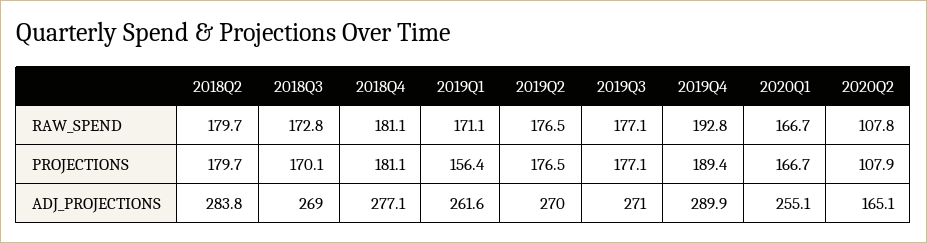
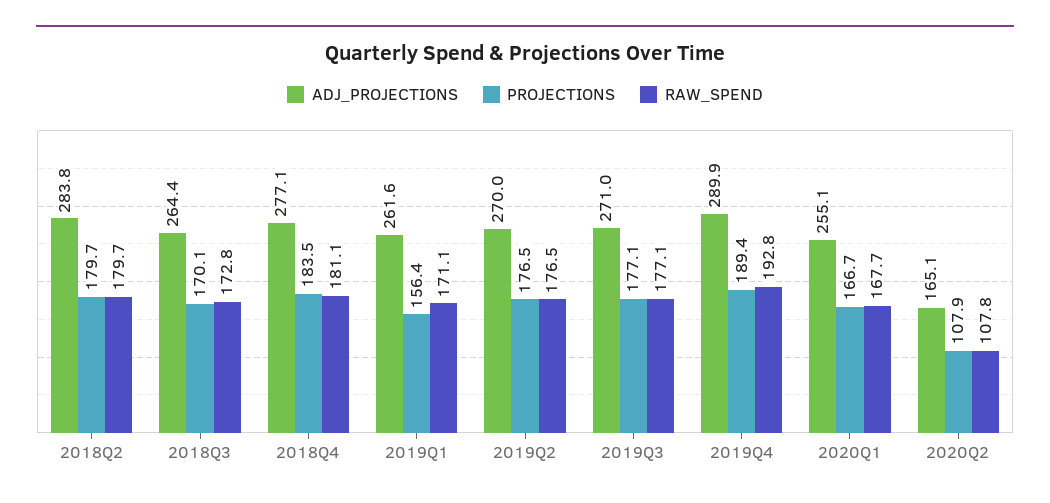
  {
    "RAW_SPEND": {
      "2018Q2": 179.7,
      "2018Q3": 172.8,
      "2018Q4": 181.1,
      "2019Q1": 171.1,
      "2019Q2": 176.5,
      "2019Q3": 177.1,
      "2019Q4": 192.8,
-     "2020Q1": 166.7,
+     "2020Q1": 167.7,
      "2020Q2": 107.8
    },
    "PROJECTIONS": {
      "2018Q2": 179.7,
      "2018Q3": 170.1,
-     "2018Q4": 181.1,
+     "2018Q4": 183.5,
      "2019Q1": 156.4,
      "2019Q2": 176.5,
      "2019Q3": 177.1,
      "2019Q4": 189.4,
      "2020Q1": 166.7,
      "2020Q2": 107.9
    },
    "ADJ_PROJECTIONS": {
      "2018Q2": 283.8,
-     "2018Q3": 269,
+     "2018Q3": 264.4,
      "2018Q4": 277.1,
      "2019Q1": 261.6,
      "2019Q2": 270,
      "2019Q3": 271,
      "2019Q4": 289.9,
      "2020Q1": 255.1,
      "2020Q2": 165.1
    }
  }

